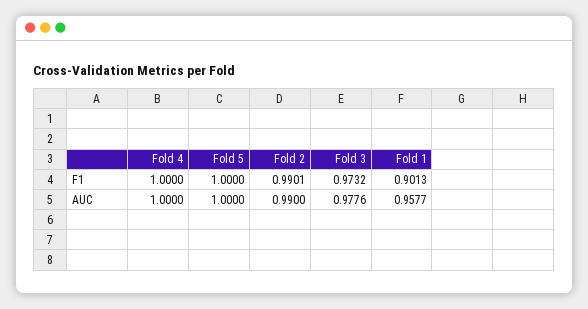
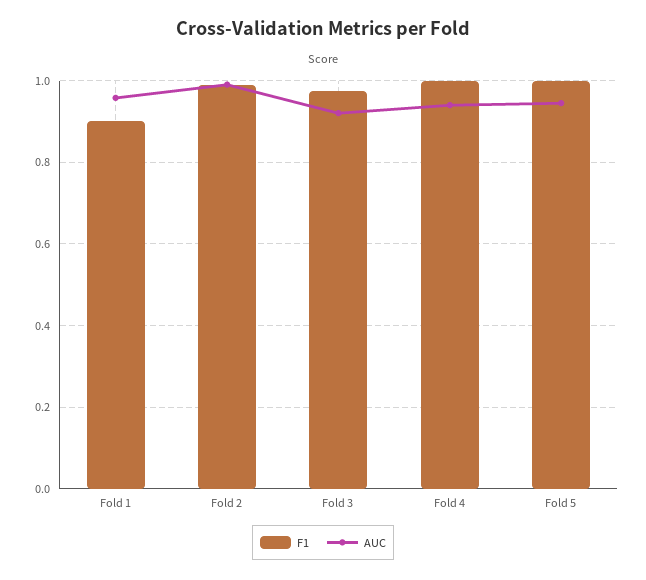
  {
    "F1": {
      "Fold 4": 1,
      "Fold 5": 1,
      "Fold 2": 0.9901,
      "Fold 3": 0.9732,
      "Fold 1": 0.9013
    },
    "AUC": {
-     "Fold 4": 1,
+     "Fold 4": 0.94,
-     "Fold 5": 1,
+     "Fold 5": 0.94,
      "Fold 2": 0.99,
-     "Fold 3": 0.9776,
+     "Fold 3": 0.92,
      "Fold 1": 0.9577
    }
  }

